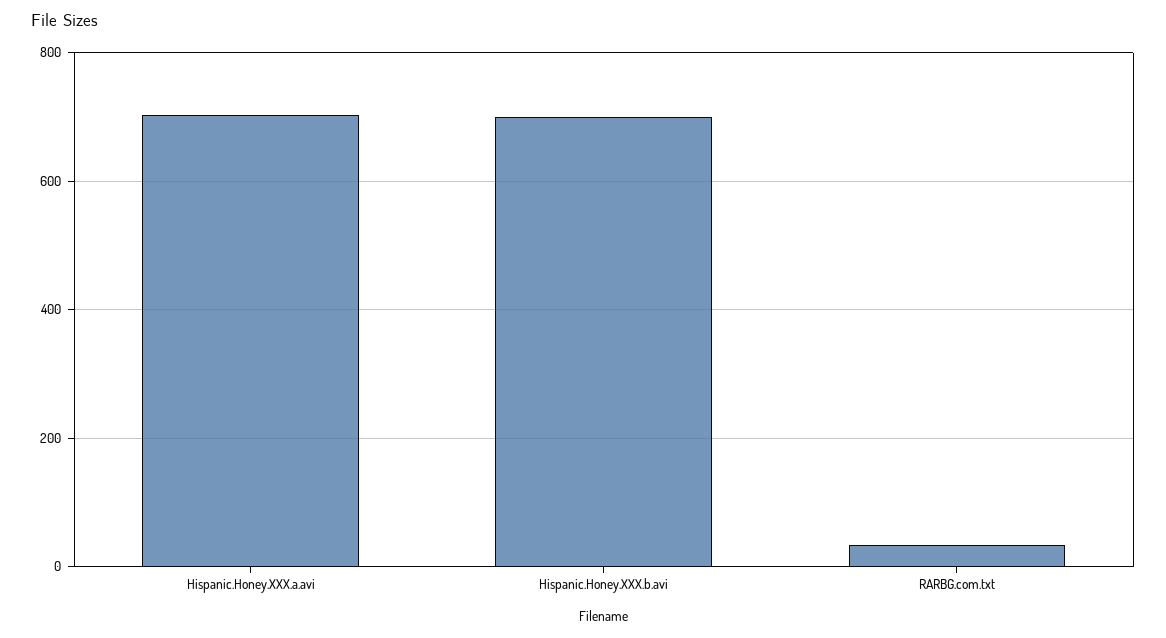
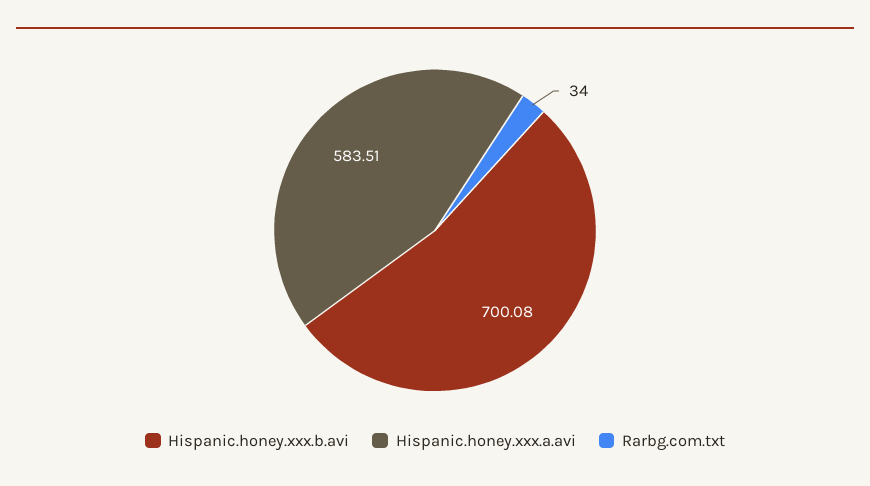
  {
-   "Hispanic.Honey.XXX.a.avi": 700,
+   "Hispanic.Honey.XXX.a.avi": 583.51,
    "Hispanic.Honey.XXX.b.avi": 700.08,
    "RARBG.com.txt": 34
  }

